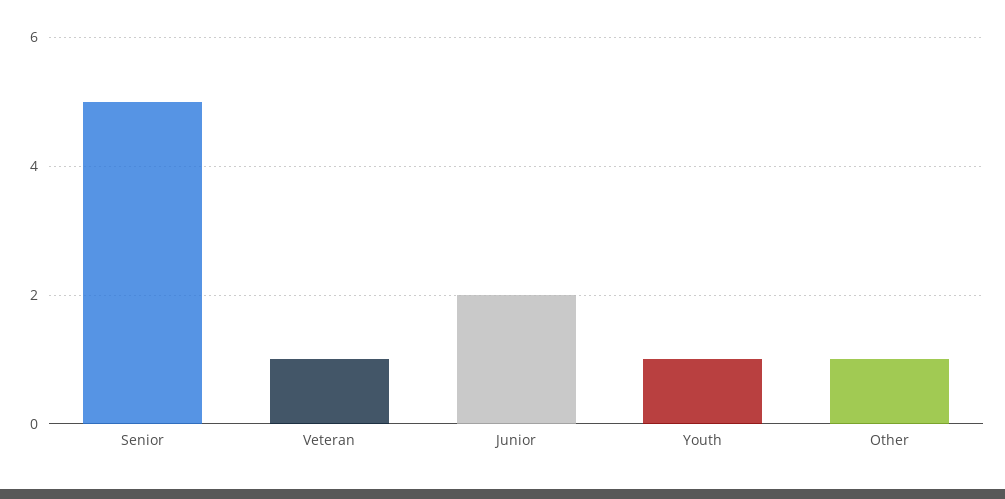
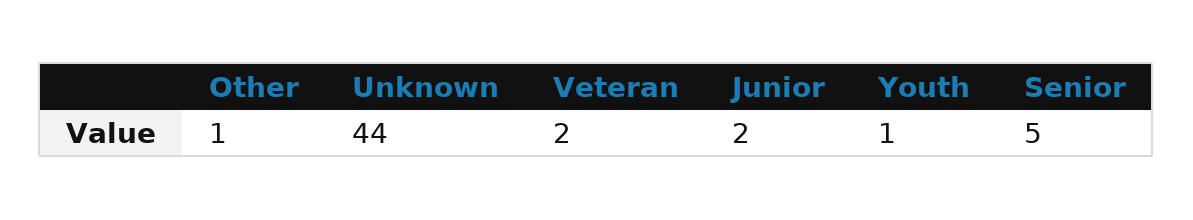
  {
    "Senior": 5,
-   "Veteran": 1,
+   "Veteran": 2,
    "Junior": 2,
    "Youth": 1,
-   "Other": 1
+   "Other": 1,
+   "Unknown": 44
  }

